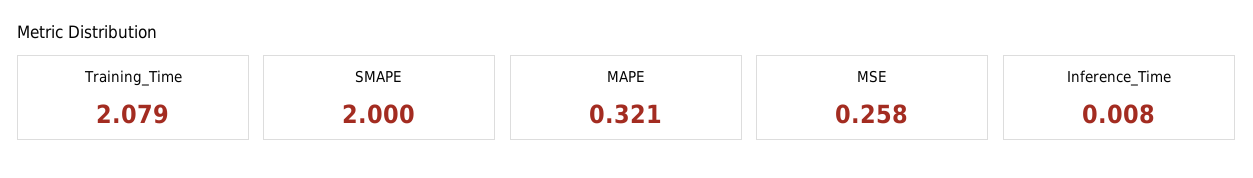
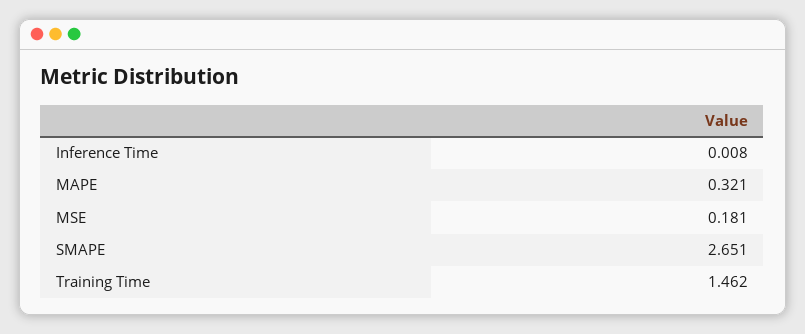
  {
-   "Training_Time": 2.079,
+   "Training_Time": 1.462,
-   "SMAPE": 2,
+   "SMAPE": 2.651,
    "MAPE": 0.321,
-   "MSE": 0.258,
+   "MSE": 0.181,
    "Inference_Time": 0.008
  }

